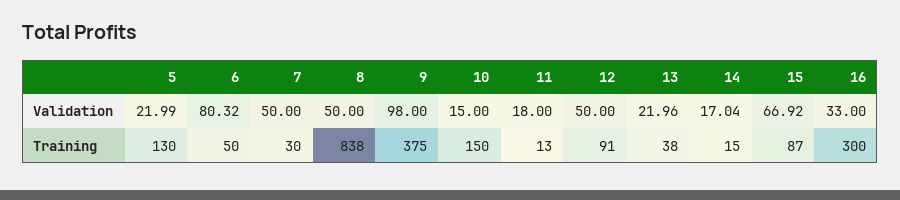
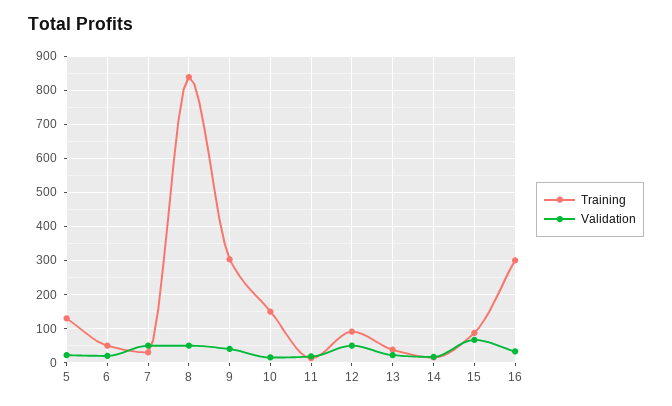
  {
    "Validation": {
      "5": 21.99,
-     "6": 80.32,
+     "6": 20,
      "7": 50,
      "8": 50,
-     "9": 98,
+     "9": 40,
      "10": 15,
      "11": 18,
      "12": 50,
      "13": 21.96,
      "14": 17.04,
      "15": 66.92,
      "16": 33
    },
    "Training": {
      "5": 130,
      "6": 50,
      "7": 30,
      "8": 838,
-     "9": 375,
+     "9": 300,
      "10": 150,
      "11": 13,
      "12": 91,
      "13": 38,
      "14": 15,
      "15": 87,
      "16": 300
    }
  }

